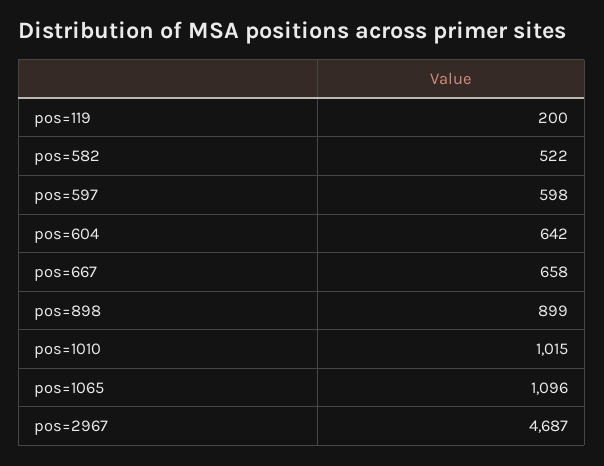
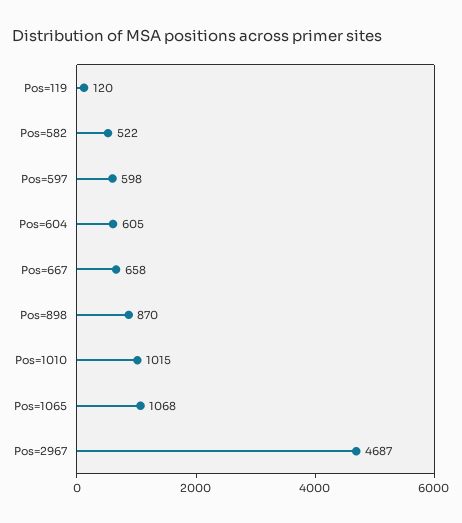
  {
-   "pos=119": 200,
+   "pos=119": 120,
    "pos=582": 522,
    "pos=597": 598,
-   "pos=604": 642,
+   "pos=604": 605,
    "pos=667": 658,
-   "pos=898": 899,
+   "pos=898": 870,
    "pos=1010": 1015,
-   "pos=1065": 1096,
+   "pos=1065": 1068,
    "pos=2967": 4687
  }

